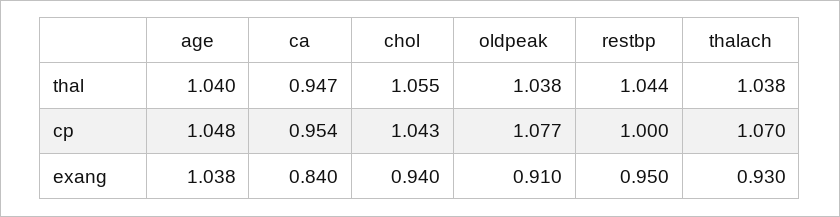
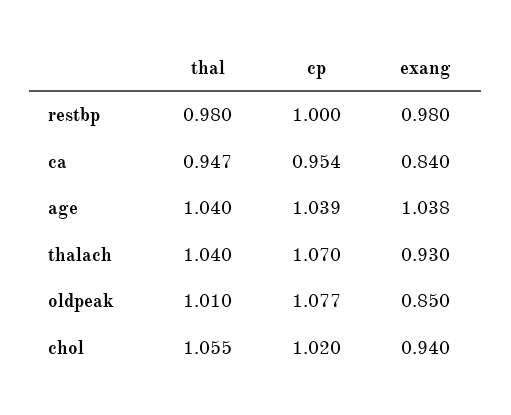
  {
    "age": {
      "thal": 1.04,
-     "cp": 1.048,
+     "cp": 1.039,
      "exang": 1.038
    },
    "ca": {
      "thal": 0.947,
      "cp": 0.954,
      "exang": 0.84
    },
    "chol": {
      "thal": 1.055,
-     "cp": 1.043,
+     "cp": 1.02,
      "exang": 0.94
    },
    "oldpeak": {
-     "thal": 1.038,
+     "thal": 1.01,
      "cp": 1.077,
-     "exang": 0.91
+     "exang": 0.85
    },
    "restbp": {
-     "thal": 1.044,
+     "thal": 0.98,
      "cp": 1,
-     "exang": 0.95
+     "exang": 0.98
    },
    "thalach": {
-     "thal": 1.038,
+     "thal": 1.04,
      "cp": 1.07,
      "exang": 0.93
    }
  }

